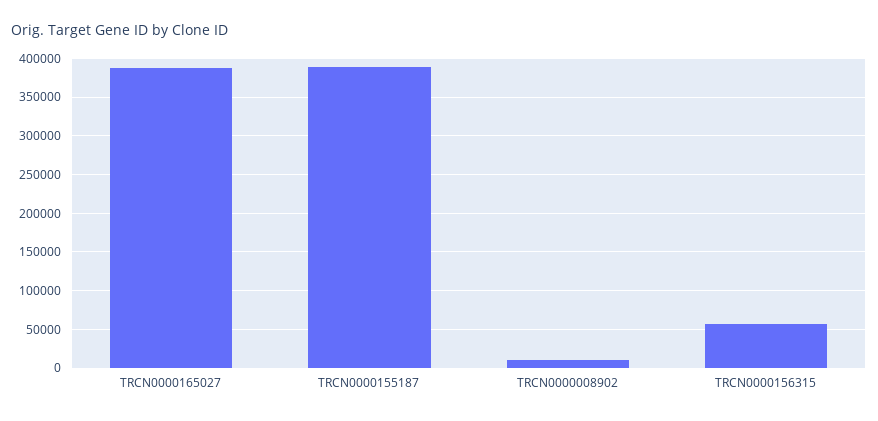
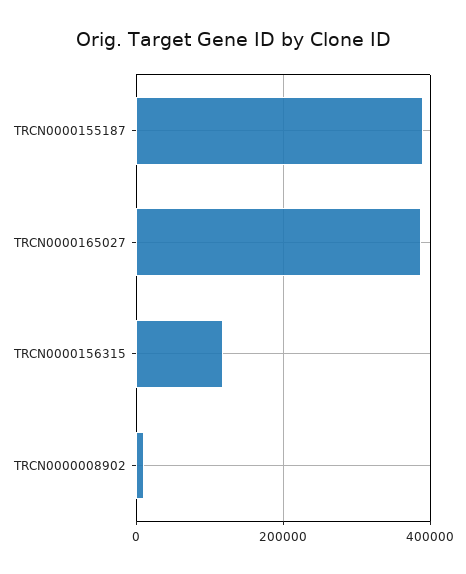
  {
    "TRCN0000165027": 390000,
    "TRCN0000155187": 390000,
    "TRCN0000008902": 10000,
-   "TRCN0000156315": 60000
+   "TRCN0000156315": 120000
  }

